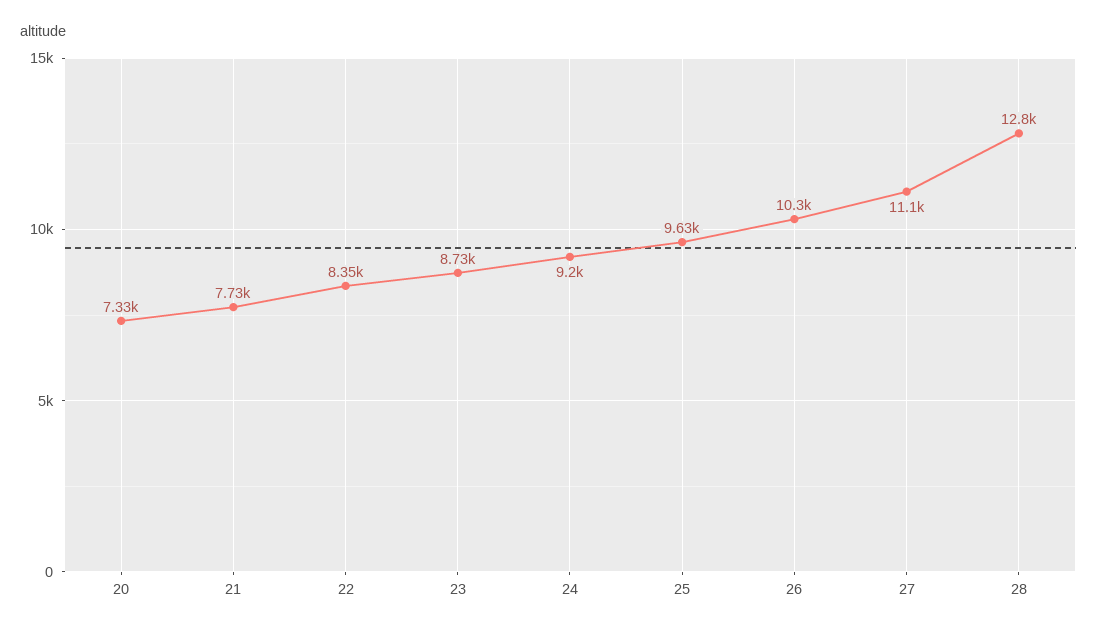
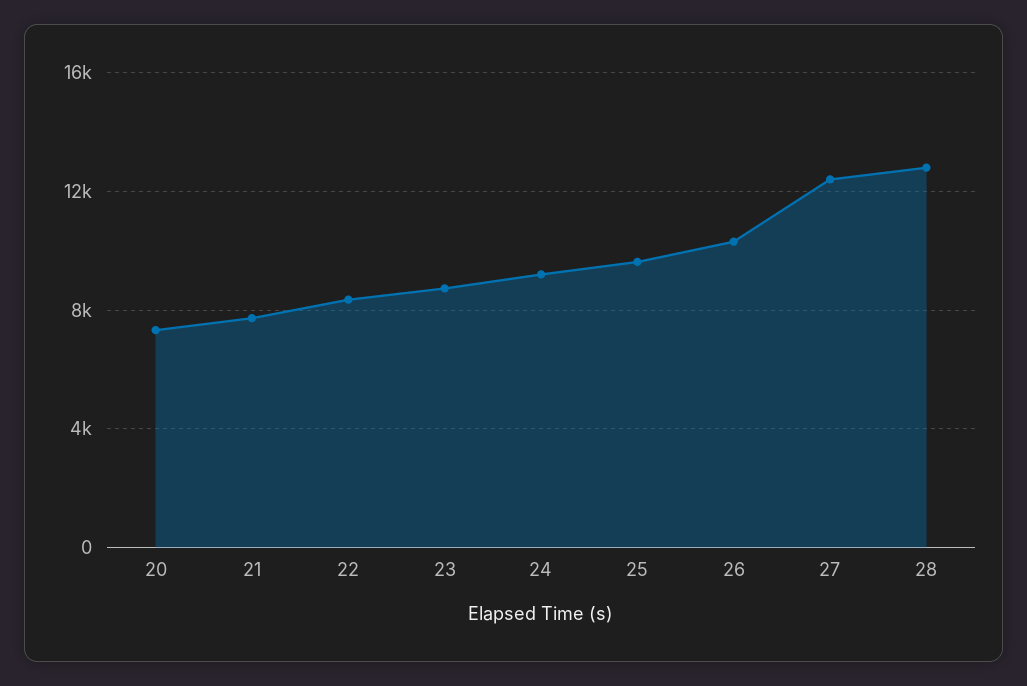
  {
    "20": 7330,
    "21": 7730,
    "22": 8350,
    "23": 8730,
    "24": 9200,
    "25": 9630,
    "26": 10300,
-   "27": 11100,
+   "27": 12500,
    "28": 12800
  }

